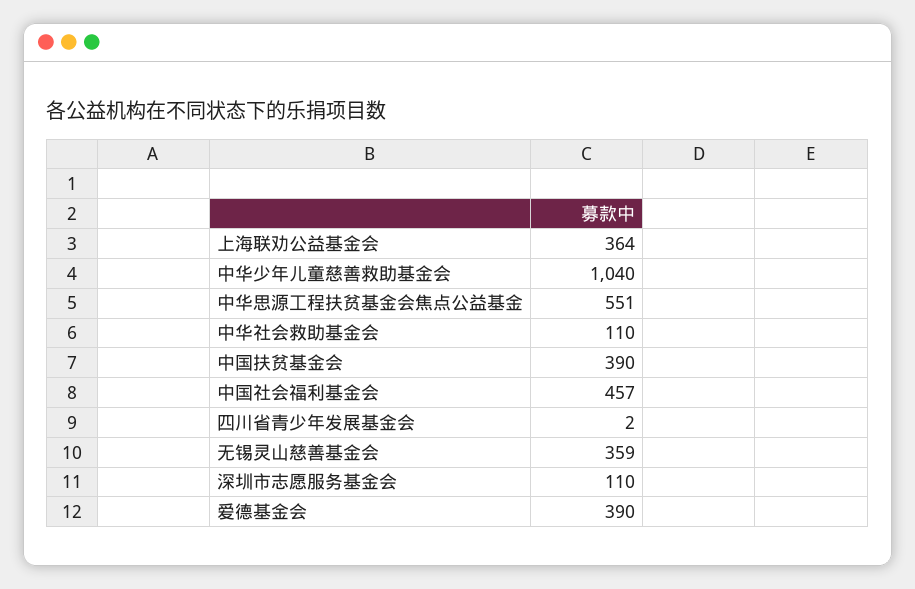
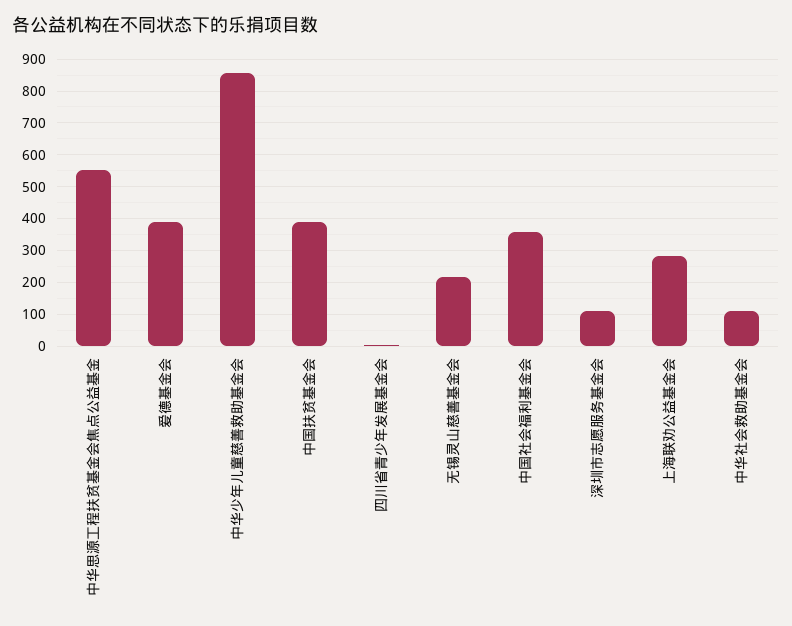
  {
-   "上海联劝公益基金会": 364,
+   "上海联劝公益基金会": 280,
-   "中华少年儿童慈善救助基金会": 1040,
+   "中华少年儿童慈善救助基金会": 860,
    "中华思源工程扶贫基金会焦点公益基金": 551,
    "中华社会救助基金会": 110,
    "中国扶贫基金会": 390,
-   "中国社会福利基金会": 457,
+   "中国社会福利基金会": 360,
    "四川省青少年发展基金会": 2,
-   "无锡灵山慈善基金会": 359,
+   "无锡灵山慈善基金会": 220,
    "深圳市志愿服务基金会": 110,
    "爱德基金会": 390
  }

